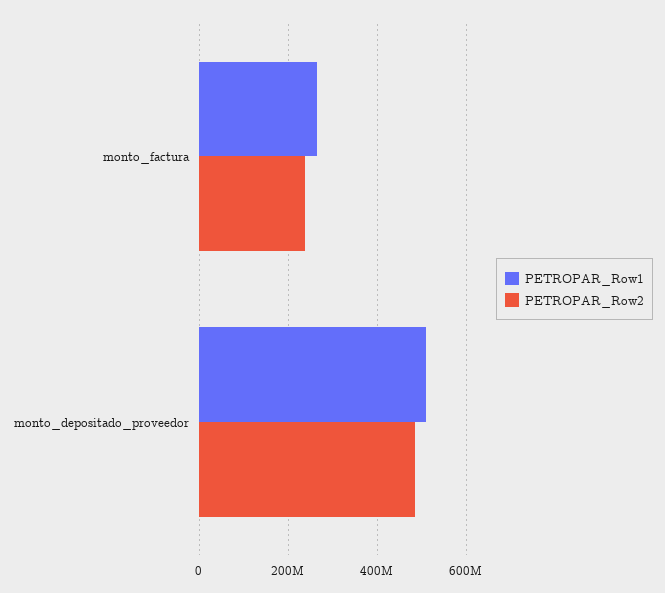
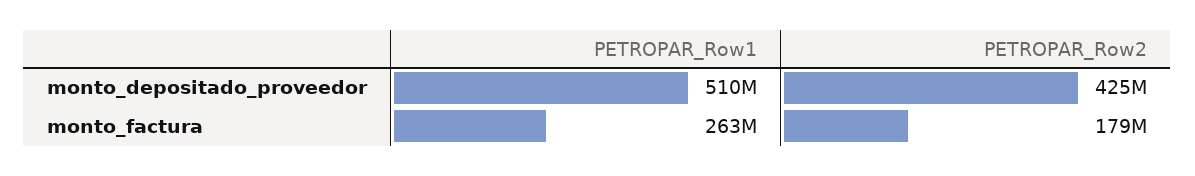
  {
    "PETROPAR_Row1": {
      "monto_factura": 263000000,
      "monto_depositado_proveedor": 510000000
    },
    "PETROPAR_Row2": {
-     "monto_factura": 240000000,
+     "monto_factura": 179000000,
-     "monto_depositado_proveedor": 480000000
+     "monto_depositado_proveedor": 425000000
    }
  }

